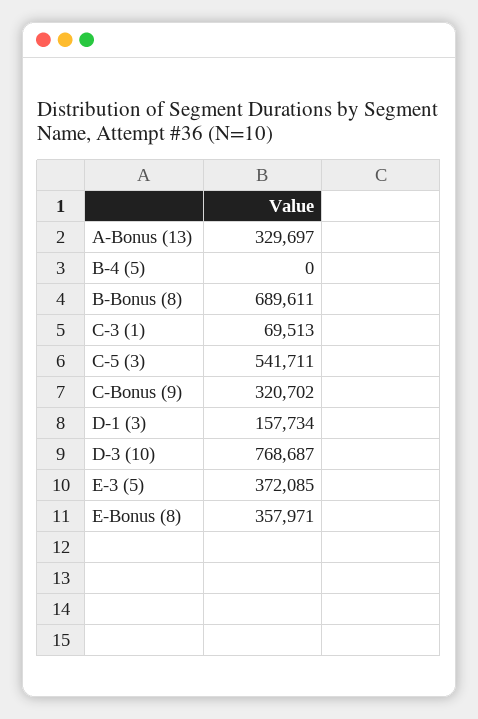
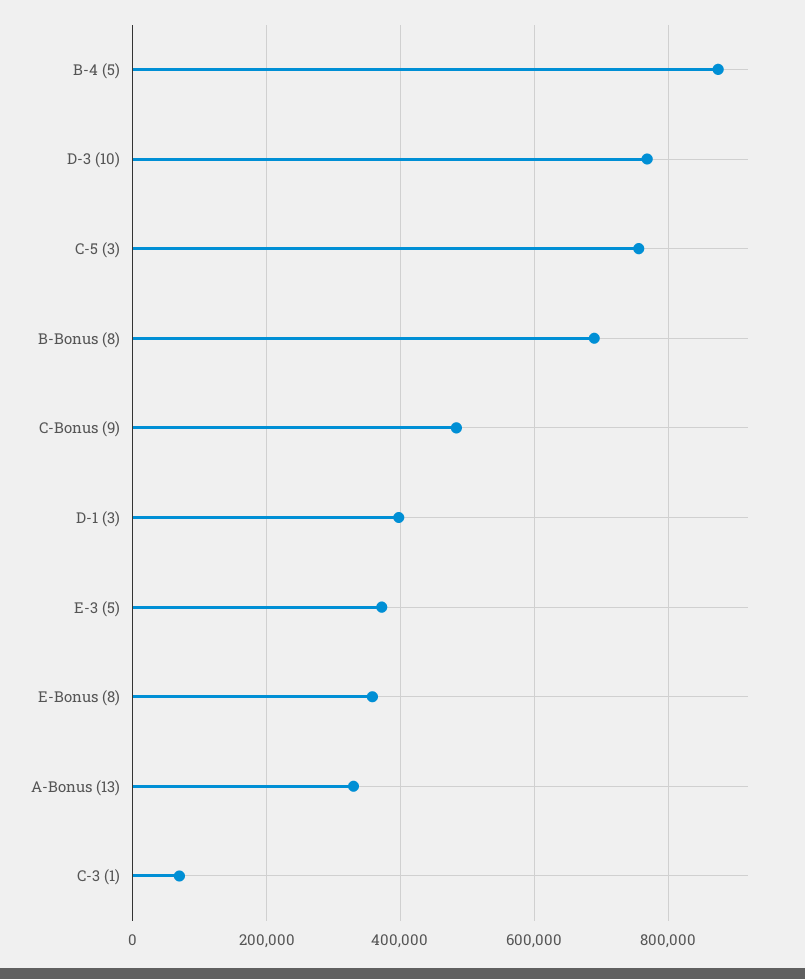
  {
    "A-Bonus (13)": 329697,
-   "B-4 (5)": 0,
+   "B-4 (5)": 880000,
    "B-Bonus (8)": 689611,
    "C-3 (1)": 69513,
-   "C-5 (3)": 541711,
+   "C-5 (3)": 760000,
-   "C-Bonus (9)": 320702,
+   "C-Bonus (9)": 480000,
-   "D-1 (3)": 157734,
+   "D-1 (3)": 400000,
    "D-3 (10)": 768687,
    "E-3 (5)": 372085,
    "E-Bonus (8)": 357971
  }

